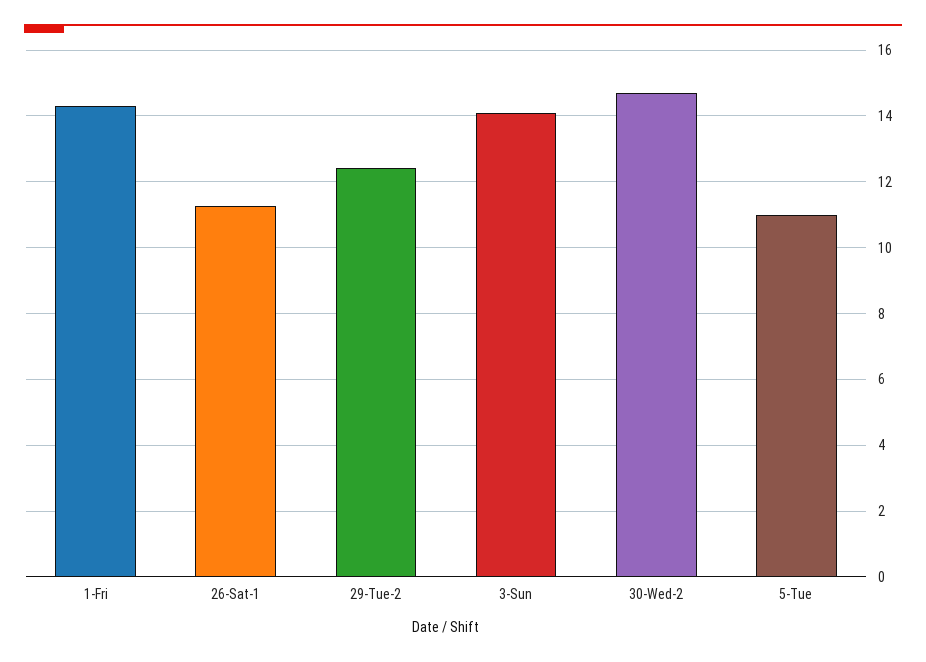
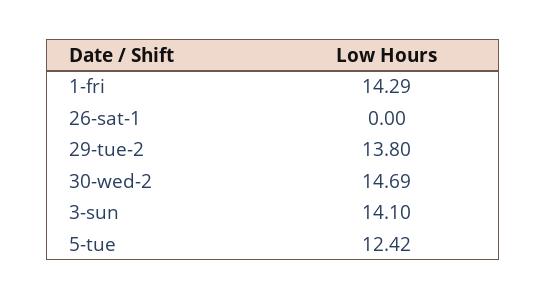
  {
    "1-Fri": 14.29,
-   "26-Sat-1": 11.2,
+   "26-Sat-1": 0,
-   "29-Tue-2": 12.4,
+   "29-Tue-2": 13.8,
    "3-Sun": 14.1,
    "30-Wed-2": 14.69,
-   "5-Tue": 11
+   "5-Tue": 12.42
  }

